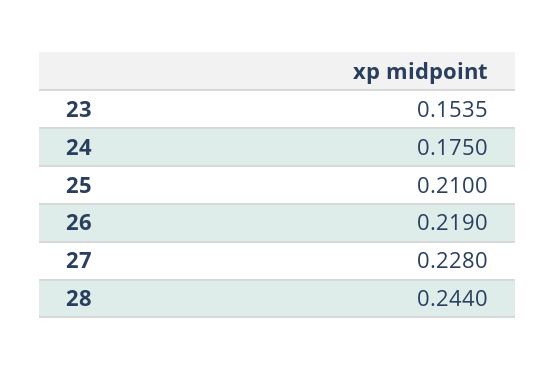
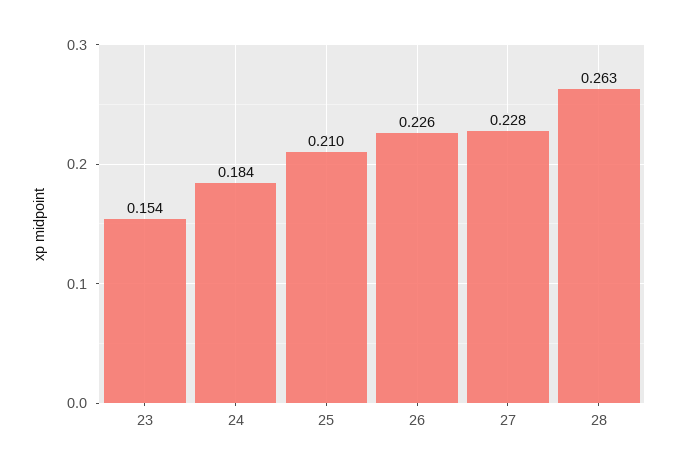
  {
    "23": 0.1535,
-   "24": 0.175,
+   "24": 0.184,
    "25": 0.21,
-   "26": 0.219,
+   "26": 0.226,
    "27": 0.228,
-   "28": 0.244
+   "28": 0.263
  }

